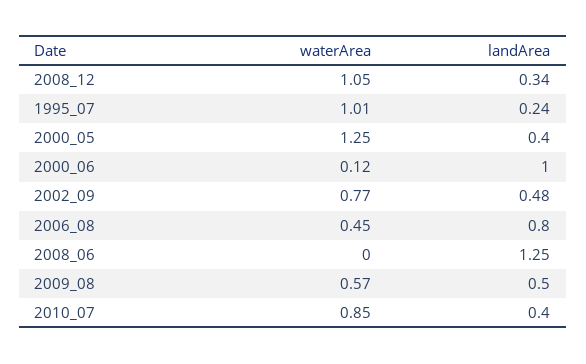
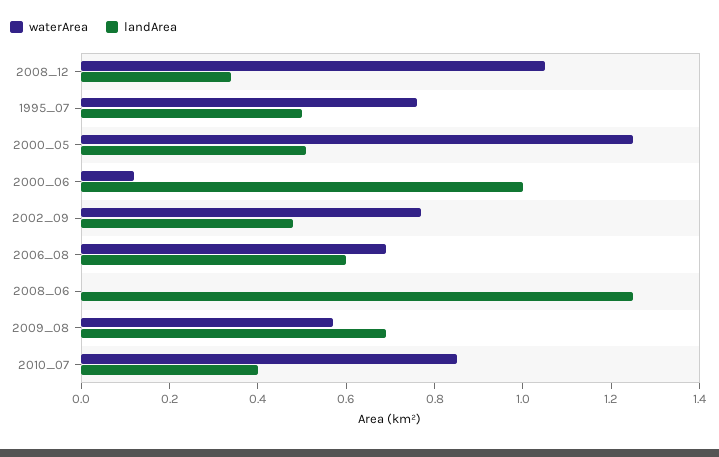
  {
    "waterArea": {
      "2008_12": 1.05,
-     "1995_07": 1.01,
+     "1995_07": 0.75,
      "2000_05": 1.25,
      "2000_06": 0.12,
      "2002_09": 0.77,
-     "2006_08": 0.45,
+     "2006_08": 0.7,
      "2008_06": 0,
      "2009_08": 0.57,
      "2010_07": 0.85
    },
    "landArea": {
      "2008_12": 0.34,
-     "1995_07": 0.24,
+     "1995_07": 0.5,
-     "2000_05": 0.4,
+     "2000_05": 0.5,
      "2000_06": 1,
      "2002_09": 0.48,
-     "2006_08": 0.8,
+     "2006_08": 0.6,
      "2008_06": 1.25,
-     "2009_08": 0.5,
+     "2009_08": 0.7,
      "2010_07": 0.4
    }
  }

